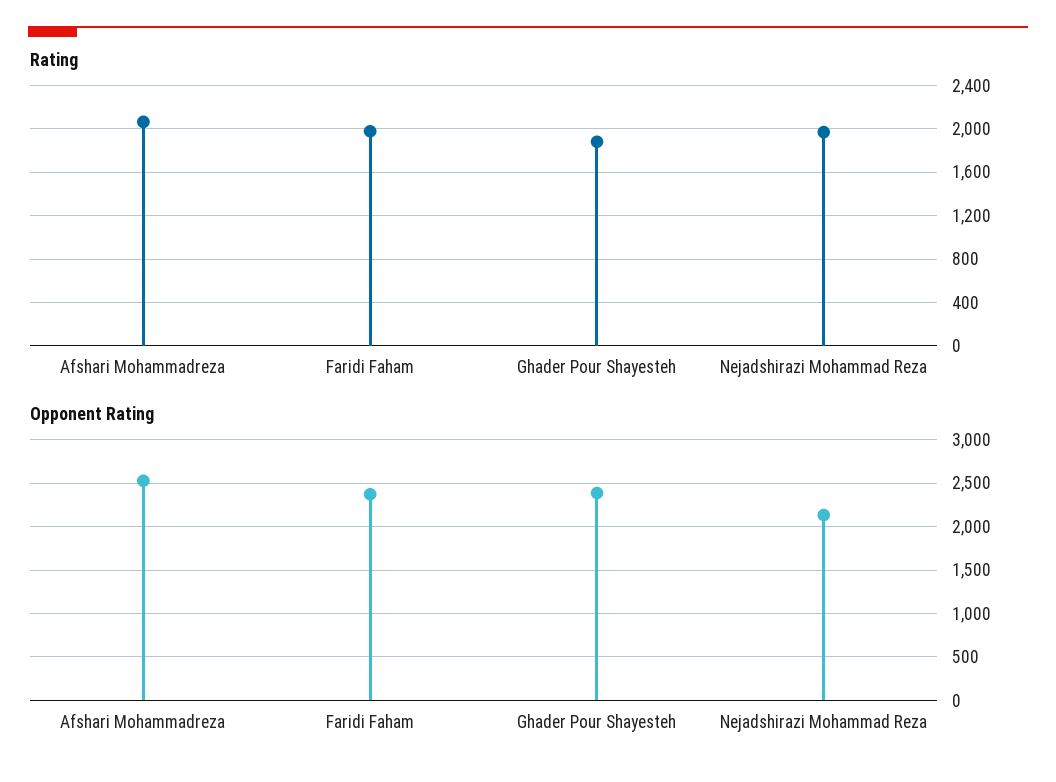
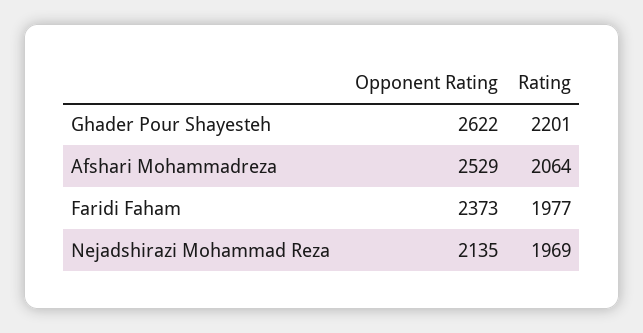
  {
    "Rating": {
      "Afshari Mohammadreza": 2064,
      "Faridi Faham": 1977,
-     "Ghader Pour Shayesteh": 1900,
+     "Ghader Pour Shayesteh": 2201,
      "Nejadshirazi Mohammad Reza": 1969
    },
    "Opponent Rating": {
      "Afshari Mohammadreza": 2529,
      "Faridi Faham": 2373,
-     "Ghader Pour Shayesteh": 2400,
+     "Ghader Pour Shayesteh": 2622,
      "Nejadshirazi Mohammad Reza": 2135
    }
  }

